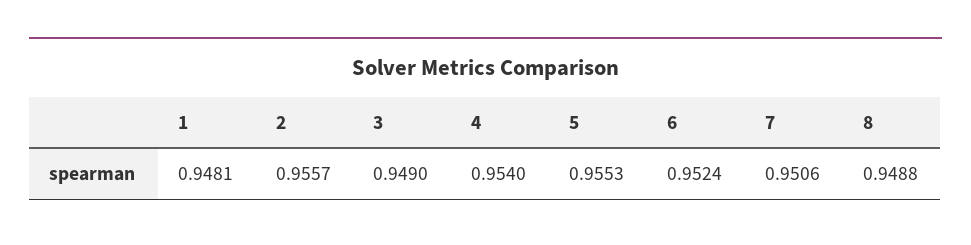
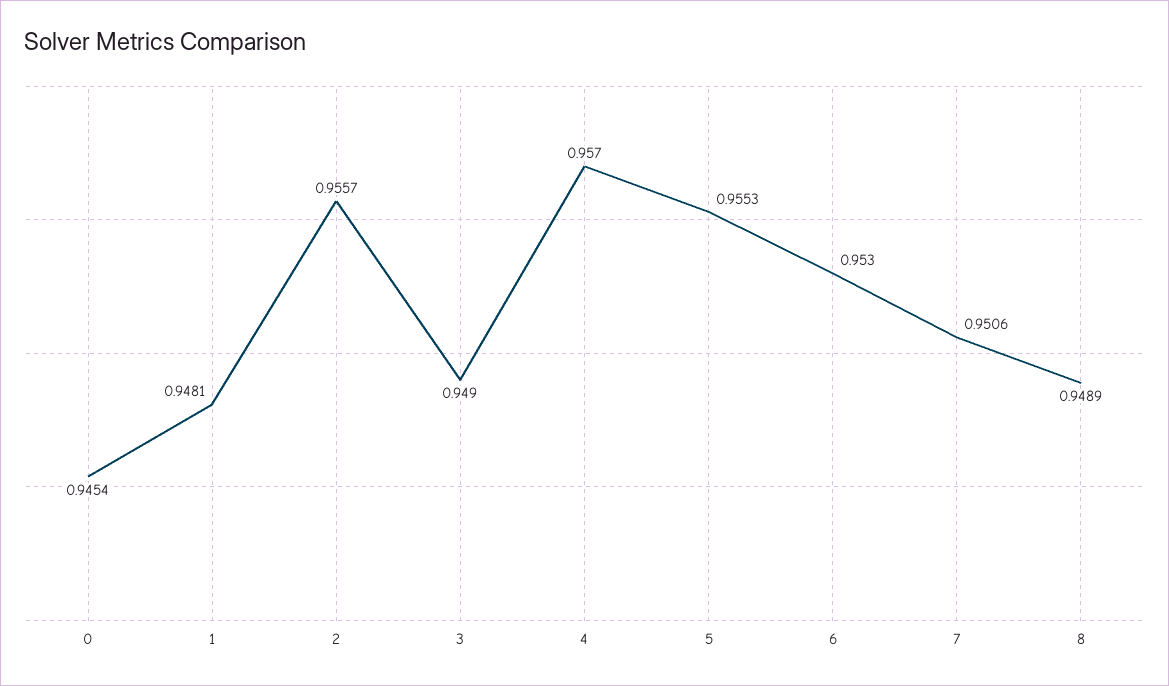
  {
    "1": 0.9481,
    "2": 0.9557,
    "3": 0.949,
-   "4": 0.954,
+   "4": 0.957,
    "5": 0.9553,
-   "6": 0.9524,
+   "6": 0.953,
    "7": 0.9506,
-   "8": 0.9488
+   "8": 0.9489,
+   "0": 0.9454
  }

